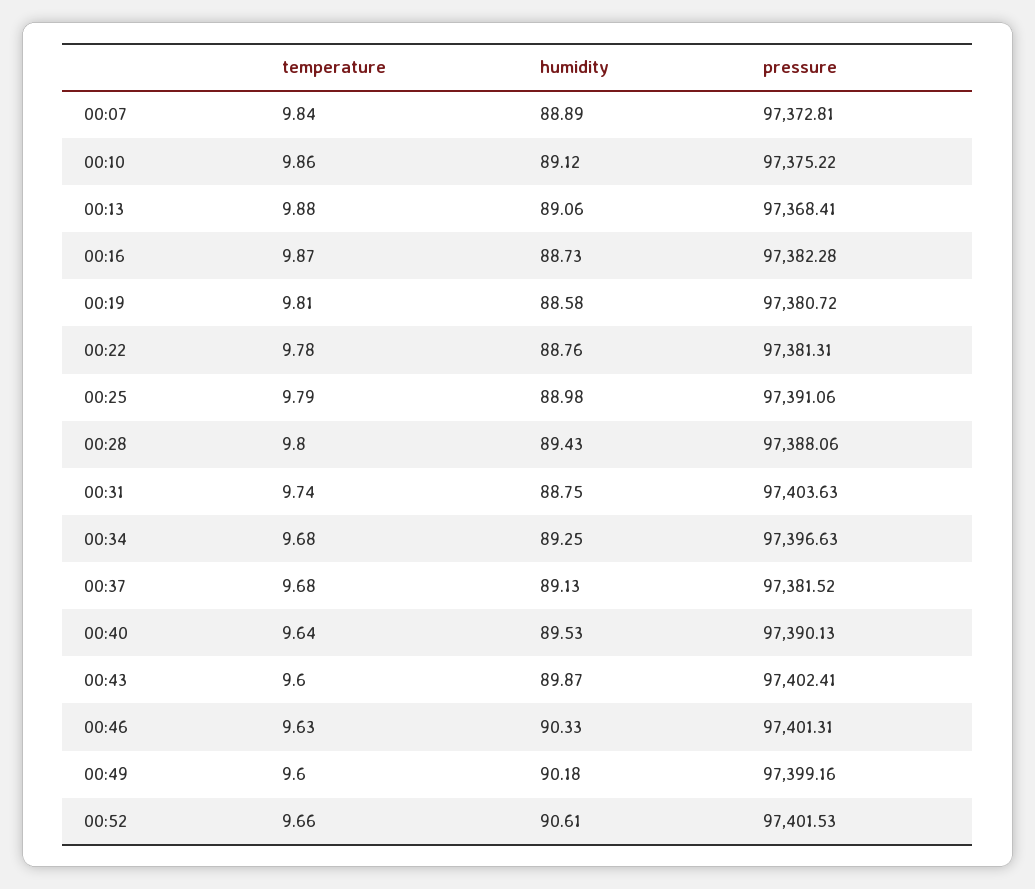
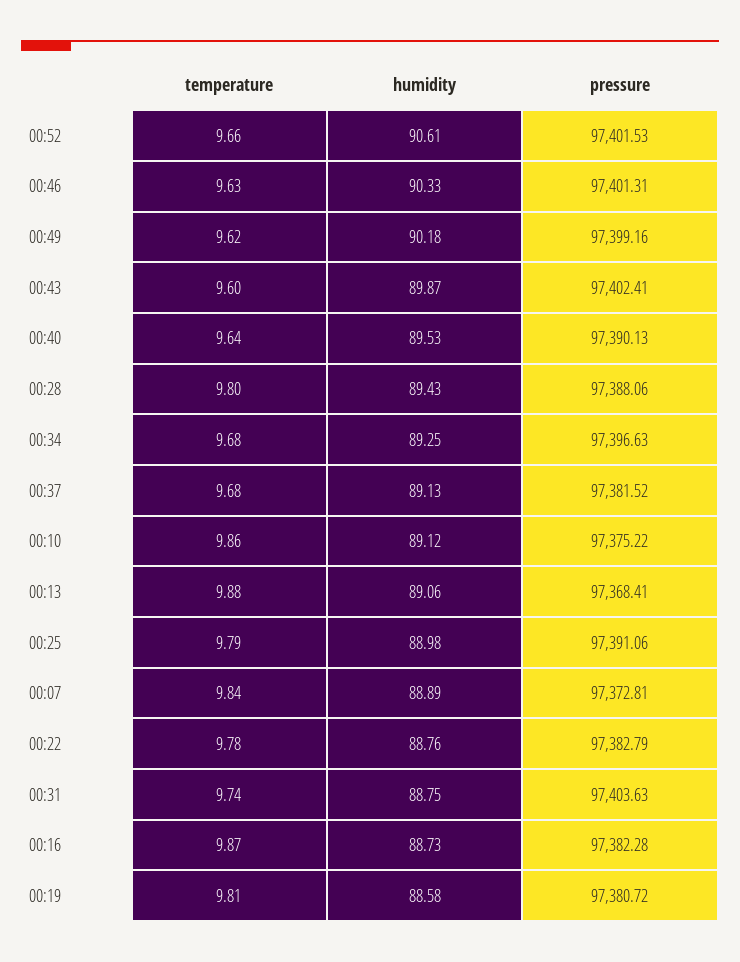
  {
    "temperature": {
      "00:07": 9.84,
      "00:10": 9.86,
      "00:13": 9.88,
      "00:16": 9.87,
      "00:19": 9.81,
      "00:22": 9.78,
      "00:25": 9.79,
      "00:28": 9.8,
      "00:31": 9.74,
      "00:34": 9.68,
      "00:37": 9.68,
      "00:40": 9.64,
      "00:43": 9.6,
      "00:46": 9.63,
-     "00:49": 9.6,
+     "00:49": 9.62,
      "00:52": 9.66
    },
    "humidity": {
      "00:07": 88.89,
      "00:10": 89.12,
      "00:13": 89.06,
      "00:16": 88.73,
      "00:19": 88.58,
      "00:22": 88.76,
      "00:25": 88.98,
      "00:28": 89.43,
      "00:31": 88.75,
      "00:34": 89.25,
      "00:37": 89.13,
      "00:40": 89.53,
      "00:43": 89.87,
      "00:46": 90.33,
      "00:49": 90.18,
      "00:52": 90.61
    },
    "pressure": {
      "00:07": 97372.81,
      "00:10": 97375.22,
      "00:13": 97368.41,
      "00:16": 97382.28,
      "00:19": 97380.72,
-     "00:22": 97381.31,
+     "00:22": 97382.79,
      "00:25": 97391.06,
      "00:28": 97388.06,
      "00:31": 97403.63,
      "00:34": 97396.63,
      "00:37": 97381.52,
      "00:40": 97390.13,
      "00:43": 97402.41,
      "00:46": 97401.31,
      "00:49": 97399.16,
      "00:52": 97401.53
    }
  }

